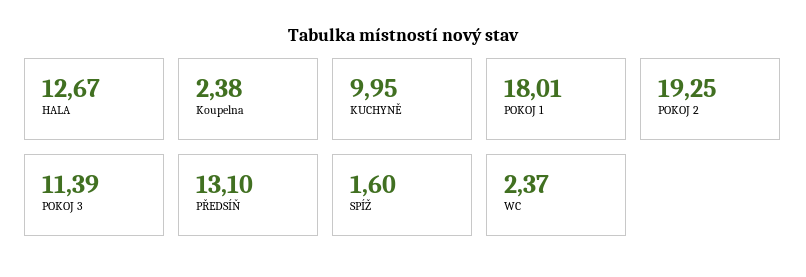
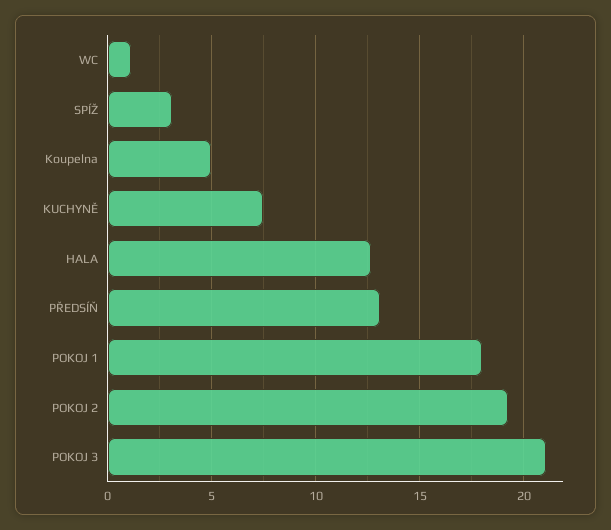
  {
    "HALA": 12.67,
-   "Koupelna": 2.38,
+   "Koupelna": 5,
-   "KUCHYNĚ": 9.95,
+   "KUCHYNĚ": 7.5,
    "POKOJ 1": 18.01,
    "POKOJ 2": 19.25,
-   "POKOJ 3": 11.39,
+   "POKOJ 3": 21,
    "PŘEDSÍŇ": 13.1,
-   "SPÍŽ": 1.6,
+   "SPÍŽ": 3,
-   "WC": 2.37
+   "WC": 1
  }

